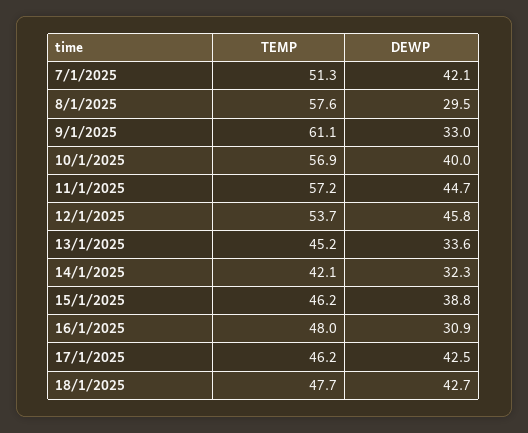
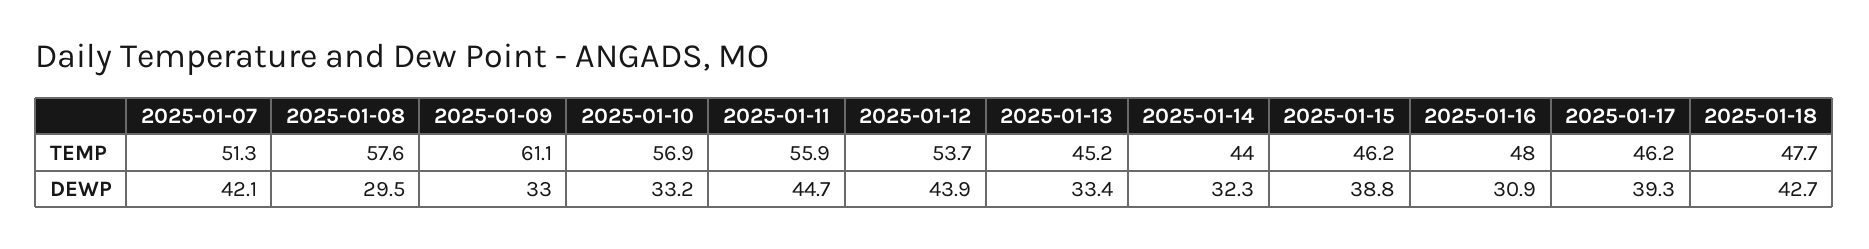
  {
    "TEMP": {
      "7/1/2025": 51.3,
      "8/1/2025": 57.6,
      "9/1/2025": 61.1,
      "10/1/2025": 56.9,
-     "11/1/2025": 57.2,
+     "11/1/2025": 55.9,
      "12/1/2025": 53.7,
      "13/1/2025": 45.2,
-     "14/1/2025": 42.1,
+     "14/1/2025": 44,
      "15/1/2025": 46.2,
      "16/1/2025": 48,
      "17/1/2025": 46.2,
      "18/1/2025": 47.7
    },
    "DEWP": {
      "7/1/2025": 42.1,
      "8/1/2025": 29.5,
      "9/1/2025": 33,
-     "10/1/2025": 40,
+     "10/1/2025": 33.2,
      "11/1/2025": 44.7,
-     "12/1/2025": 45.8,
+     "12/1/2025": 43.9,
-     "13/1/2025": 33.6,
+     "13/1/2025": 33.4,
      "14/1/2025": 32.3,
      "15/1/2025": 38.8,
      "16/1/2025": 30.9,
-     "17/1/2025": 42.5,
+     "17/1/2025": 39.3,
      "18/1/2025": 42.7
    }
  }

